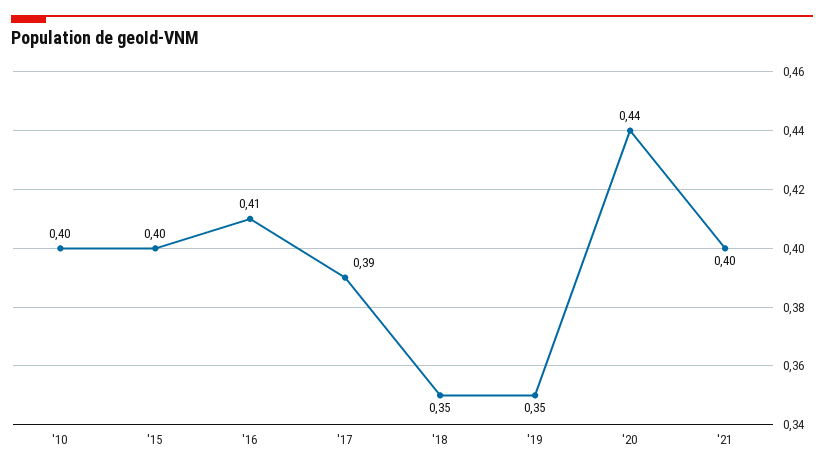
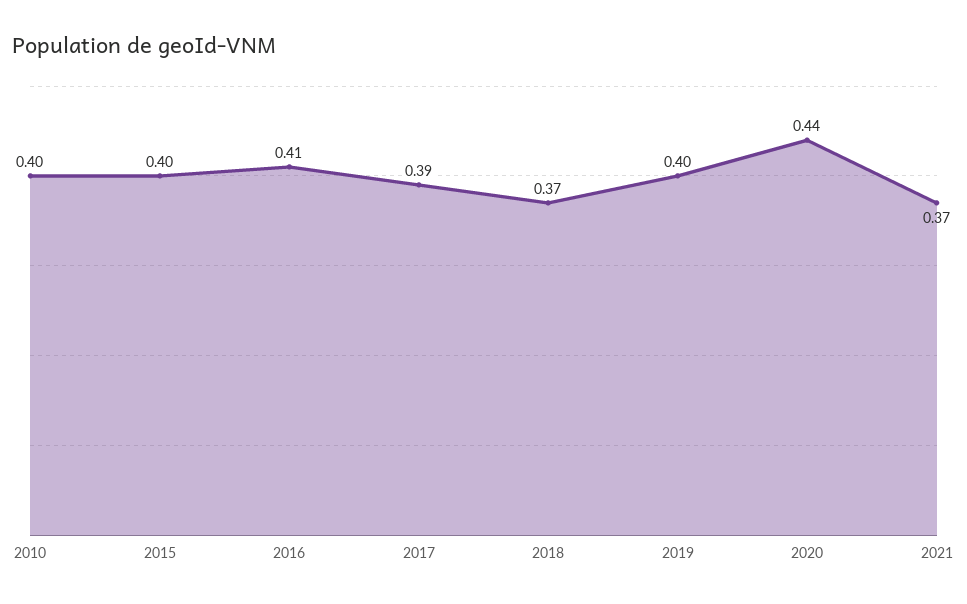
  {
    "'10": 0.4,
    "'15": 0.4,
    "'16": 0.41,
    "'17": 0.39,
-   "'18": 0.35,
+   "'18": 0.37,
-   "'19": 0.35,
+   "'19": 0.4,
    "'20": 0.44,
-   "'21": 0.4
+   "'21": 0.37
  }

